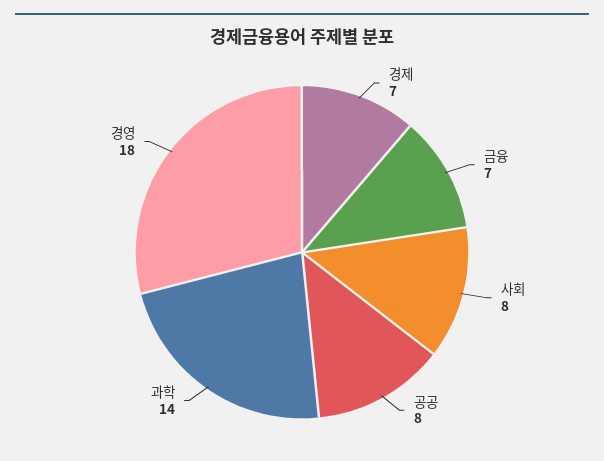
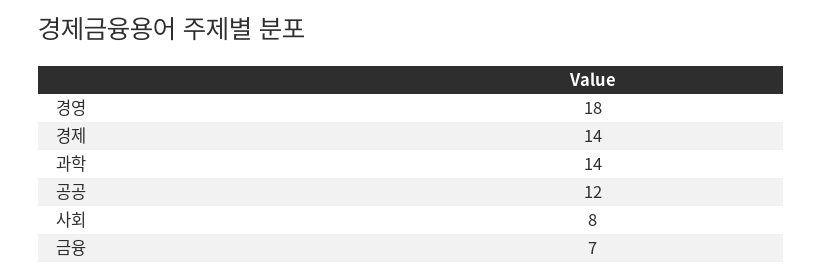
  {
-   "경제": 7,
+   "경제": 14,
    "금융": 7,
    "사회": 8,
-   "공공": 8,
+   "공공": 12,
    "과학": 14,
    "경영": 18
  }

